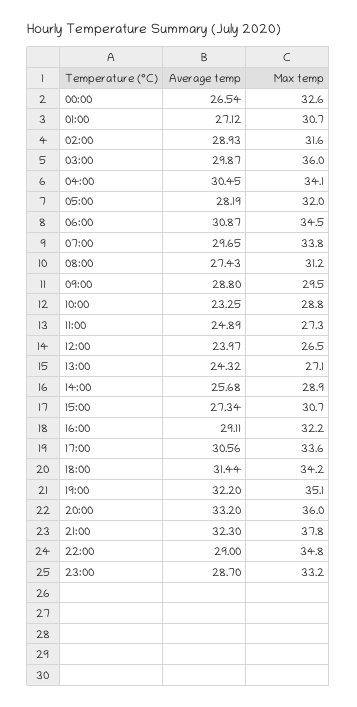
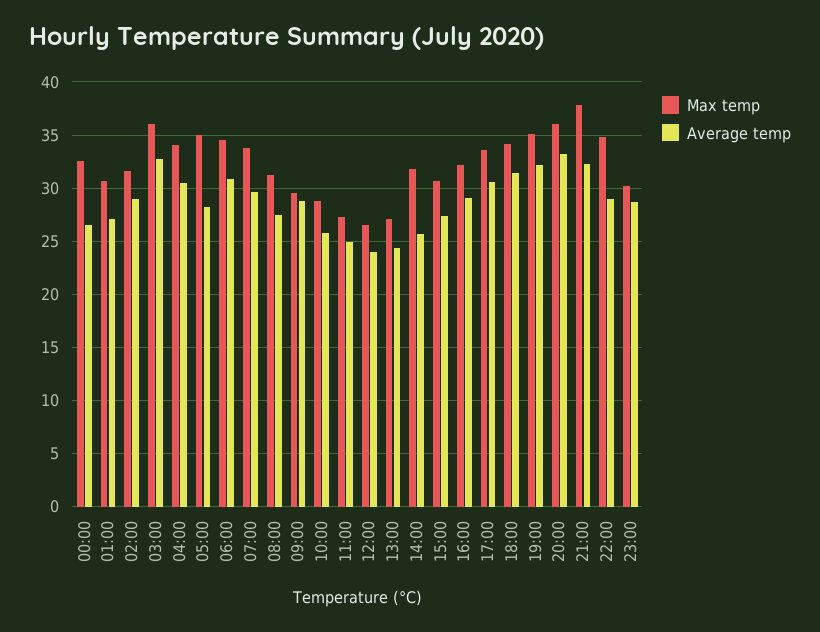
  {
    "Average temp": {
      "00:00": 26.54,
      "01:00": 27.12,
      "02:00": 28.93,
-     "03:00": 29.87,
+     "03:00": 33,
      "04:00": 30.45,
      "05:00": 28.19,
      "06:00": 30.87,
      "07:00": 29.65,
      "08:00": 27.43,
      "09:00": 28.8,
-     "10:00": 23.25,
+     "10:00": 26,
      "11:00": 24.89,
      "12:00": 23.97,
      "13:00": 24.32,
      "14:00": 25.68,
      "15:00": 27.34,
      "16:00": 29.11,
      "17:00": 30.56,
      "18:00": 31.44,
      "19:00": 32.2,
      "20:00": 33.2,
      "21:00": 32.3,
      "22:00": 29,
      "23:00": 28.7
    },
    "Max temp": {
      "00:00": 32.6,
      "01:00": 30.7,
      "02:00": 31.6,
      "03:00": 36,
      "04:00": 34.1,
-     "05:00": 32,
+     "05:00": 35,
      "06:00": 34.5,
      "07:00": 33.8,
      "08:00": 31.2,
      "09:00": 29.5,
      "10:00": 28.8,
      "11:00": 27.3,
      "12:00": 26.5,
      "13:00": 27.1,
-     "14:00": 28.9,
+     "14:00": 32,
      "15:00": 30.7,
      "16:00": 32.2,
      "17:00": 33.6,
      "18:00": 34.2,
      "19:00": 35.1,
      "20:00": 36,
      "21:00": 37.8,
      "22:00": 34.8,
-     "23:00": 33.2
+     "23:00": 30
    }
  }

